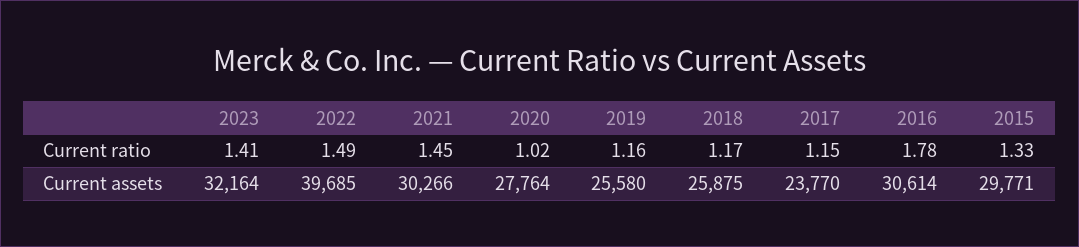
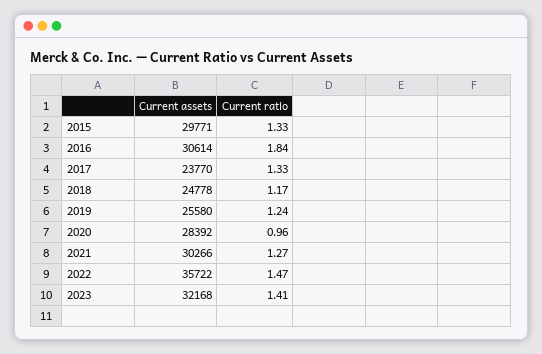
  {
    "2023": {
      "Current ratio": 1.41,
-     "Current assets": 32164
+     "Current assets": 32168
    },
    "2022": {
-     "Current ratio": 1.49,
+     "Current ratio": 1.47,
-     "Current assets": 39685
+     "Current assets": 35722
    },
    "2021": {
-     "Current ratio": 1.45,
+     "Current ratio": 1.27,
      "Current assets": 30266
    },
    "2020": {
-     "Current ratio": 1.02,
+     "Current ratio": 0.96,
-     "Current assets": 27764
+     "Current assets": 28392
    },
    "2019": {
-     "Current ratio": 1.16,
+     "Current ratio": 1.24,
      "Current assets": 25580
    },
    "2018": {
      "Current ratio": 1.17,
-     "Current assets": 25875
+     "Current assets": 24778
    },
    "2017": {
-     "Current ratio": 1.15,
+     "Current ratio": 1.33,
      "Current assets": 23770
    },
    "2016": {
-     "Current ratio": 1.78,
+     "Current ratio": 1.84,
      "Current assets": 30614
    },
    "2015": {
      "Current ratio": 1.33,
      "Current assets": 29771
    }
  }

